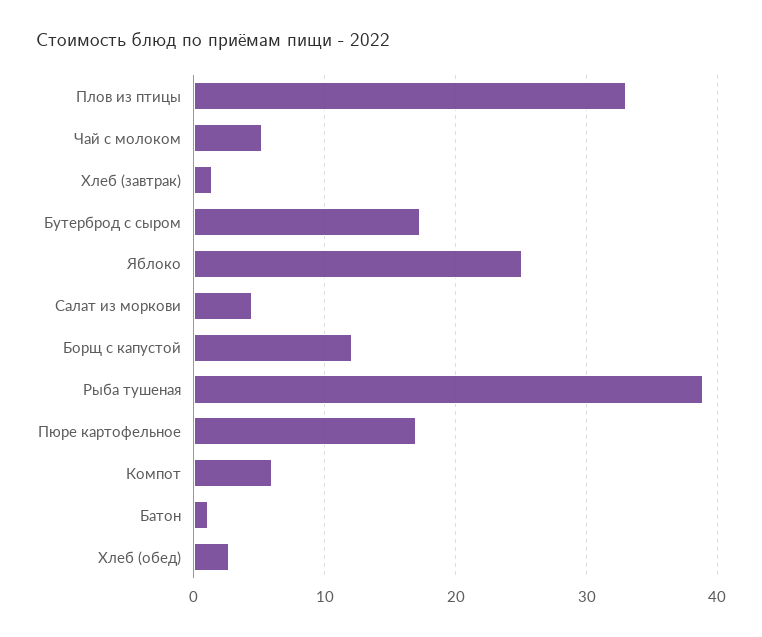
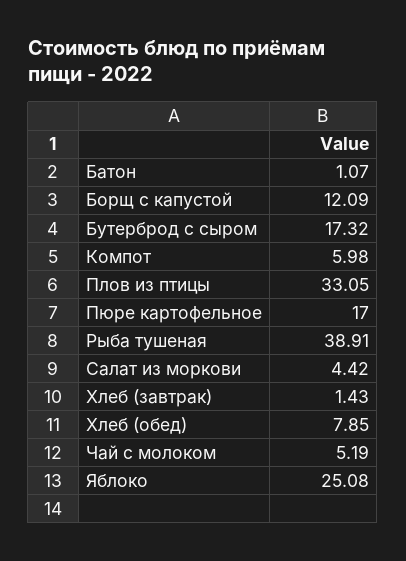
  {
    "Плов из птицы": 33.05,
    "Чай с молоком": 5.19,
    "Хлеб (завтрак)": 1.43,
    "Бутерброд с сыром": 17.32,
    "Яблоко": 25.08,
    "Салат из моркови": 4.42,
    "Борщ с капустой": 12.09,
    "Рыба тушеная": 38.91,
    "Пюре картофельное": 17,
    "Компот": 5.98,
    "Батон": 1.07,
-   "Хлеб (обед)": 3
+   "Хлеб (обед)": 7.85
  }

